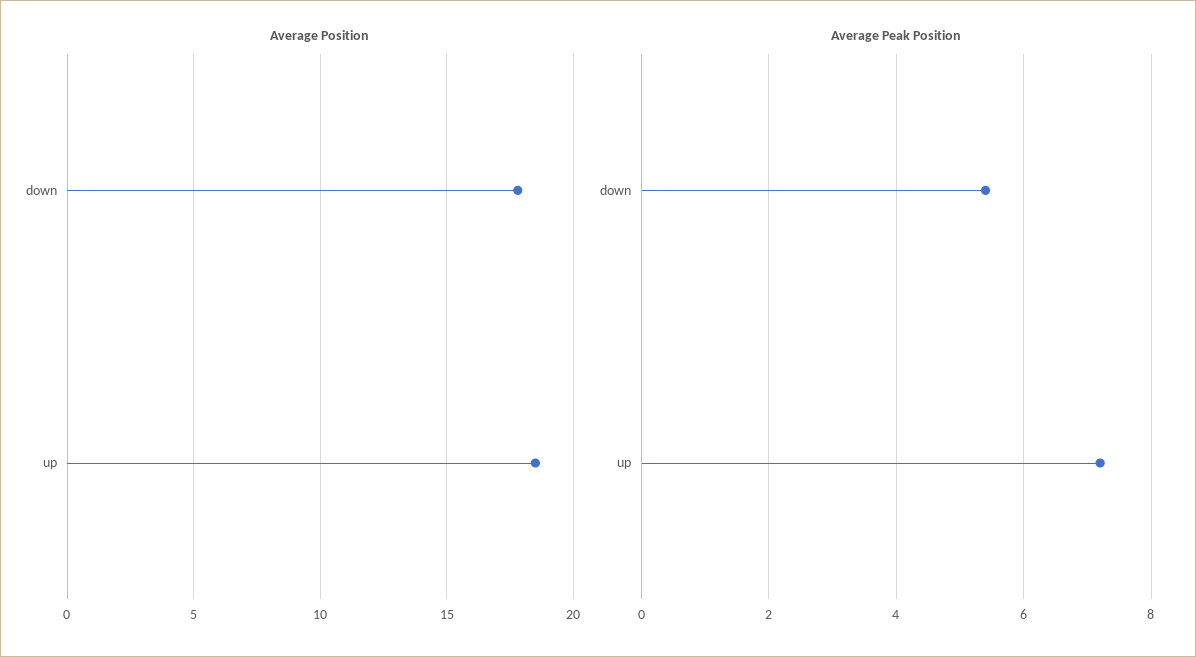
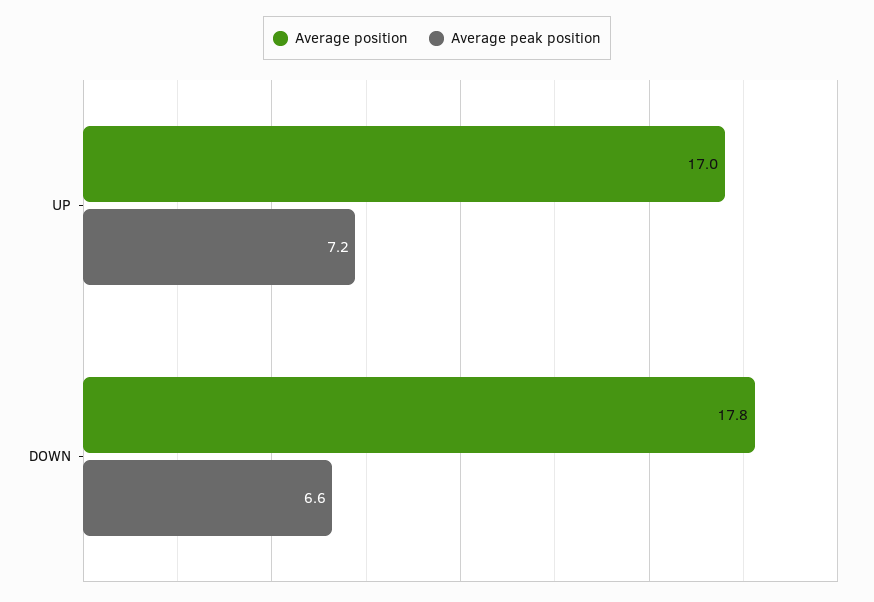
  {
    "Average Position": {
      "down": 17.8,
-     "up": 18.5
+     "up": 17
    },
    "Average Peak Position": {
-     "down": 5.5,
+     "down": 6.6,
      "up": 7.2
    }
  }

